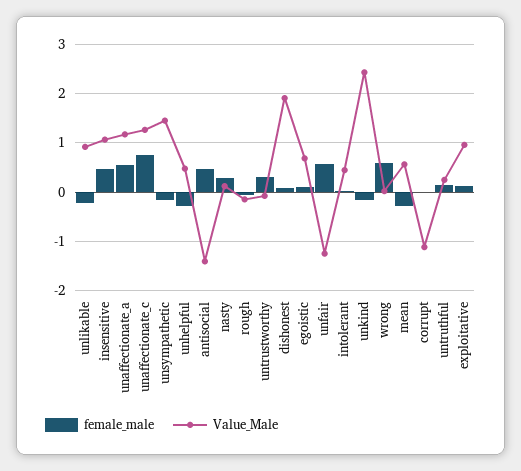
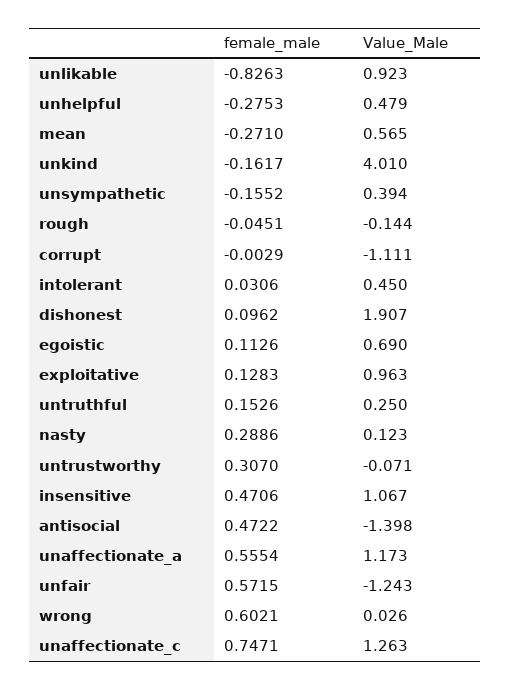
  {
    "female_male": {
-     "unlikable": -0.2,
+     "unlikable": -0.8263,
      "insensitive": 0.4706,
      "unaffectionate_a": 0.5554,
      "unaffectionate_c": 0.7471,
      "unsympathetic": -0.1552,
      "unhelpful": -0.2753,
      "antisocial": 0.4722,
      "nasty": 0.2886,
      "rough": -0.0451,
      "untrustworthy": 0.307,
      "dishonest": 0.0962,
      "egoistic": 0.1126,
      "unfair": 0.5715,
      "intolerant": 0.0306,
      "unkind": -0.1617,
      "wrong": 0.6021,
      "mean": -0.271,
      "corrupt": -0.0029,
      "untruthful": 0.1526,
      "exploitative": 0.1283
    },
    "Value_Male": {
      "unlikable": 0.923,
      "insensitive": 1.067,
      "unaffectionate_a": 1.173,
      "unaffectionate_c": 1.263,
-     "unsympathetic": 1.4,
+     "unsympathetic": 0.394,
      "unhelpful": 0.479,
      "antisocial": -1.398,
      "nasty": 0.123,
      "rough": -0.144,
      "untrustworthy": -0.071,
      "dishonest": 1.907,
      "egoistic": 0.69,
      "unfair": -1.243,
      "intolerant": 0.45,
-     "unkind": 2.4,
+     "unkind": 4.01,
      "wrong": 0.026,
      "mean": 0.565,
      "corrupt": -1.111,
      "untruthful": 0.25,
      "exploitative": 0.963
    }
  }

